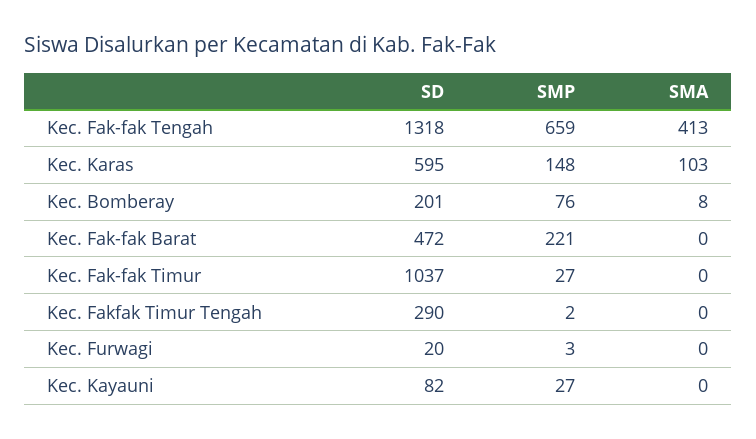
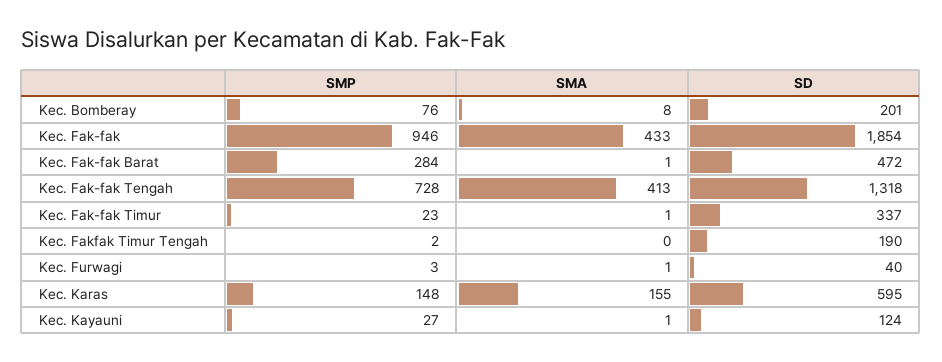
  {
    "SD": {
      "Kec. Fak-fak Tengah": 1318,
      "Kec. Karas": 595,
      "Kec. Bomberay": 201,
      "Kec. Fak-fak Barat": 472,
-     "Kec. Fak-fak Timur": 1037,
+     "Kec. Fak-fak Timur": 337,
-     "Kec. Fakfak Timur Tengah": 290,
+     "Kec. Fakfak Timur Tengah": 190,
-     "Kec. Furwagi": 20,
+     "Kec. Furwagi": 40,
-     "Kec. Kayauni": 82
+     "Kec. Kayauni": 124,
+     "Kec. Fak-fak": 1854
    },
    "SMP": {
-     "Kec. Fak-fak Tengah": 659,
+     "Kec. Fak-fak Tengah": 728,
      "Kec. Karas": 148,
      "Kec. Bomberay": 76,
-     "Kec. Fak-fak Barat": 221,
+     "Kec. Fak-fak Barat": 284,
-     "Kec. Fak-fak Timur": 27,
+     "Kec. Fak-fak Timur": 23,
      "Kec. Fakfak Timur Tengah": 2,
      "Kec. Furwagi": 3,
-     "Kec. Kayauni": 27
+     "Kec. Kayauni": 27,
+     "Kec. Fak-fak": 946
    },
    "SMA": {
      "Kec. Fak-fak Tengah": 413,
-     "Kec. Karas": 103,
+     "Kec. Karas": 155,
      "Kec. Bomberay": 8,
-     "Kec. Fak-fak Barat": 0,
+     "Kec. Fak-fak Barat": 1,
-     "Kec. Fak-fak Timur": 0,
+     "Kec. Fak-fak Timur": 1,
      "Kec. Fakfak Timur Tengah": 0,
-     "Kec. Furwagi": 0,
+     "Kec. Furwagi": 1,
-     "Kec. Kayauni": 0
+     "Kec. Kayauni": 1,
+     "Kec. Fak-fak": 433
    }
  }

